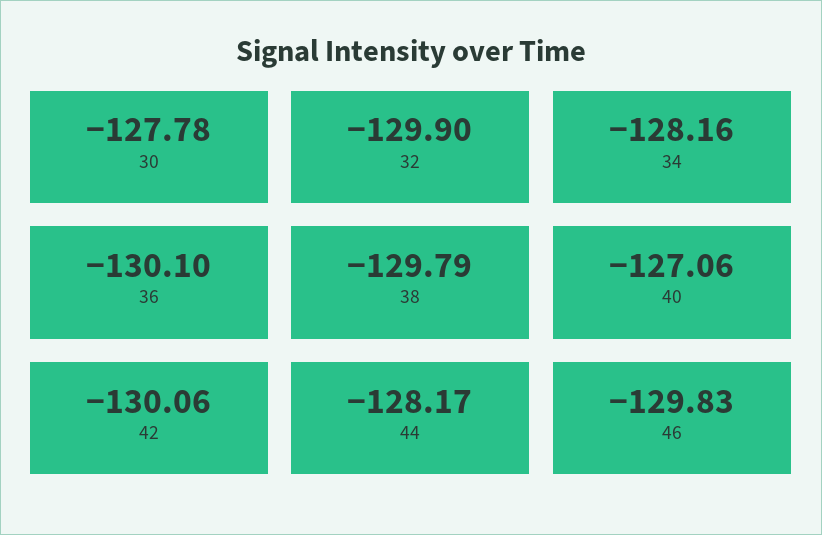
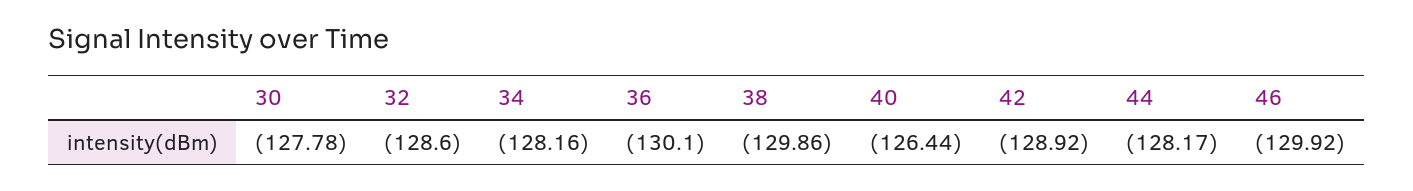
  {
    "30": -127.78,
-   "32": -129.9,
+   "32": -128.6,
    "34": -128.16,
    "36": -130.1,
-   "38": -129.79,
+   "38": -129.86,
-   "40": -127.06,
+   "40": -126.44,
-   "42": -130.06,
+   "42": -128.92,
    "44": -128.17,
-   "46": -129.83
+   "46": -129.92
  }

